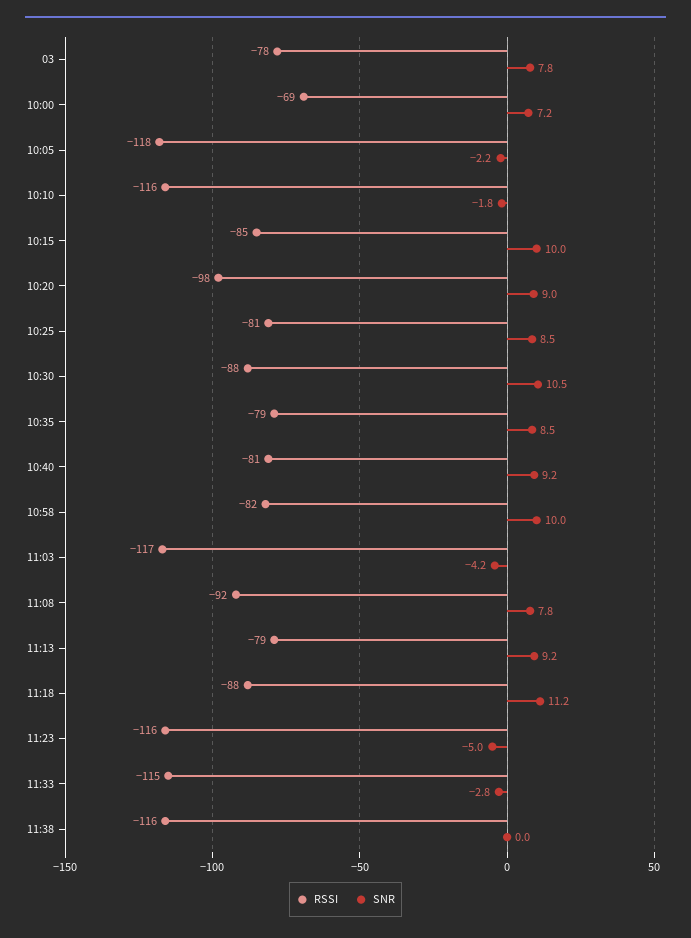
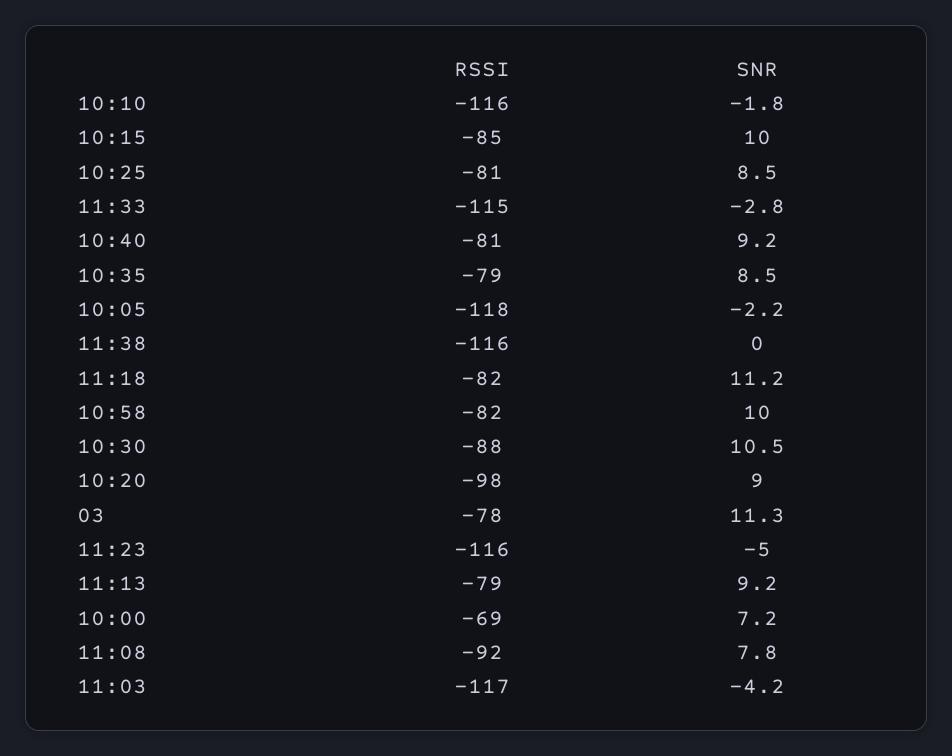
  {
    "RSSI": {
      "03": -78,
      "10:00": -69,
      "10:05": -118,
      "10:10": -116,
      "10:15": -85,
      "10:20": -98,
      "10:25": -81,
      "10:30": -88,
      "10:35": -79,
      "10:40": -81,
      "10:58": -82,
      "11:03": -117,
      "11:08": -92,
      "11:13": -79,
-     "11:18": -88,
+     "11:18": -82,
      "11:23": -116,
      "11:33": -115,
      "11:38": -116
    },
    "SNR": {
-     "03": 7.8,
+     "03": 11.3,
      "10:00": 7.2,
      "10:05": -2.2,
      "10:10": -1.8,
      "10:15": 10,
      "10:20": 9,
      "10:25": 8.5,
      "10:30": 10.5,
      "10:35": 8.5,
      "10:40": 9.2,
      "10:58": 10,
      "11:03": -4.2,
      "11:08": 7.8,
      "11:13": 9.2,
      "11:18": 11.2,
      "11:23": -5,
      "11:33": -2.8,
      "11:38": 0
    }
  }

